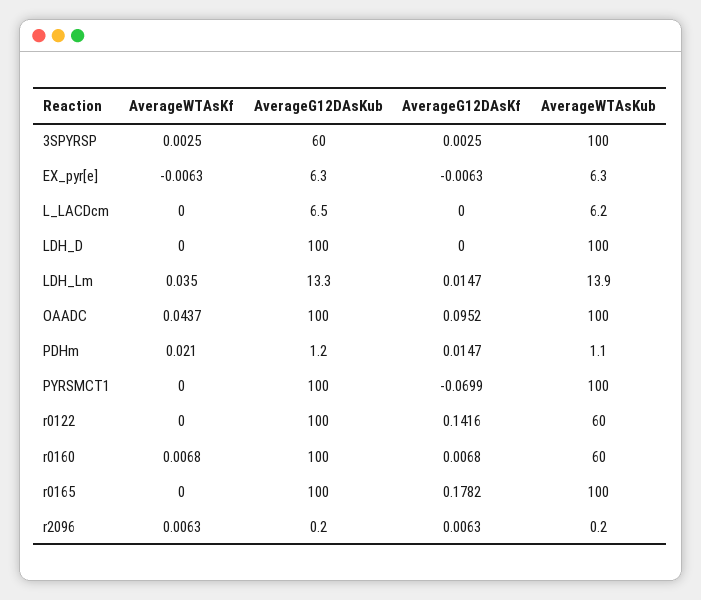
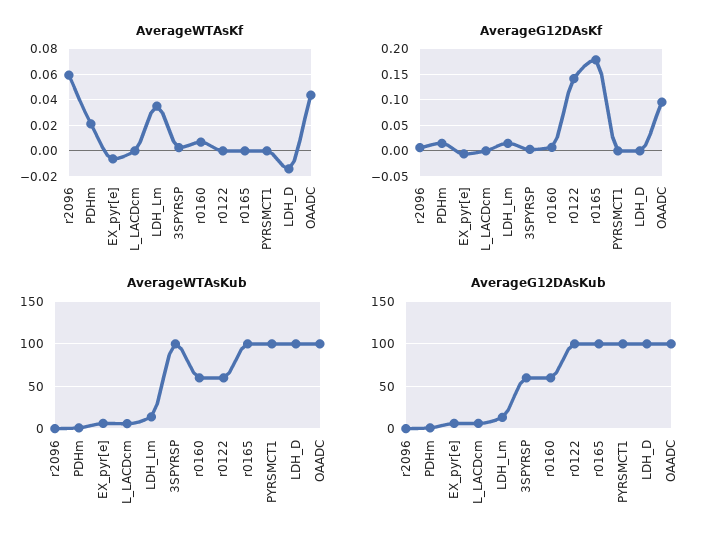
  {
    "AverageWTAsKf": {
      "3SPYRSP": 0.0025,
      "EX_pyr[e]": -0.0063,
      "L_LACDcm": 0,
-     "LDH_D": 0,
+     "LDH_D": -0.015,
      "LDH_Lm": 0.035,
      "OAADC": 0.0437,
      "PDHm": 0.021,
      "PYRSMCT1": 0,
      "r0122": 0,
      "r0160": 0.0068,
      "r0165": 0,
-     "r2096": 0.0063
+     "r2096": 0.06
    },
    "AverageG12DAsKub": {
      "3SPYRSP": 60,
      "EX_pyr[e]": 6.3,
      "L_LACDcm": 6.5,
      "LDH_D": 100,
      "LDH_Lm": 13.3,
      "OAADC": 100,
      "PDHm": 1.2,
      "PYRSMCT1": 100,
      "r0122": 100,
-     "r0160": 100,
+     "r0160": 60,
      "r0165": 100,
      "r2096": 0.2
    },
    "AverageG12DAsKf": {
      "3SPYRSP": 0.0025,
      "EX_pyr[e]": -0.0063,
      "L_LACDcm": 0,
      "LDH_D": 0,
      "LDH_Lm": 0.0147,
      "OAADC": 0.0952,
      "PDHm": 0.0147,
-     "PYRSMCT1": -0.0699,
+     "PYRSMCT1": 0,
      "r0122": 0.1416,
      "r0160": 0.0068,
      "r0165": 0.1782,
      "r2096": 0.0063
    },
    "AverageWTAsKub": {
      "3SPYRSP": 100,
      "EX_pyr[e]": 6.3,
      "L_LACDcm": 6.2,
      "LDH_D": 100,
      "LDH_Lm": 13.9,
      "OAADC": 100,
      "PDHm": 1.1,
      "PYRSMCT1": 100,
      "r0122": 60,
      "r0160": 60,
      "r0165": 100,
      "r2096": 0.2
    }
  }

